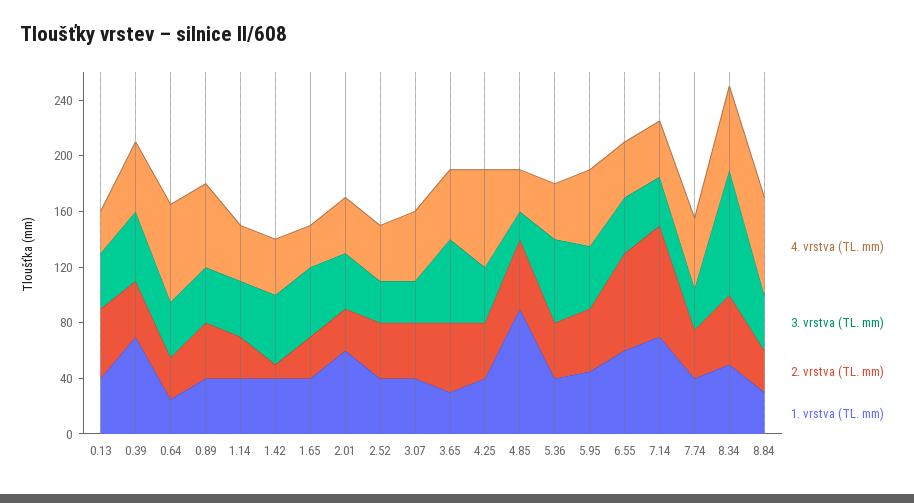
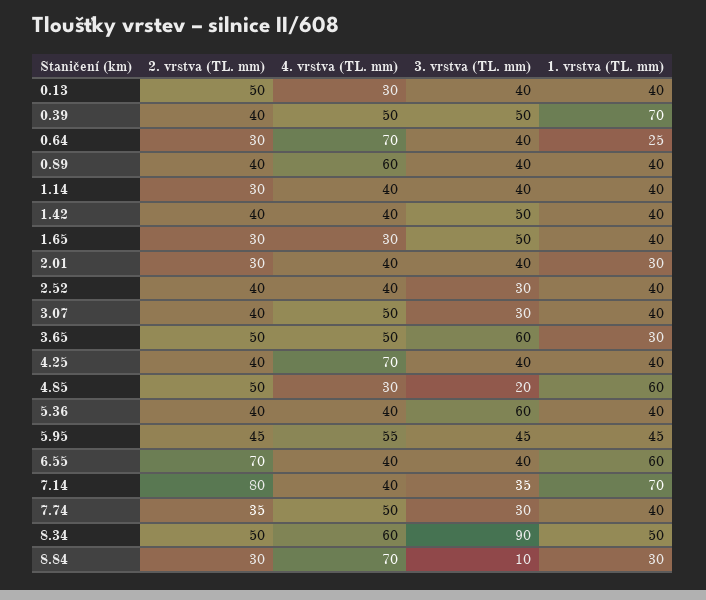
  {
    "4. vrstva (TL. mm)": {
      "0.13": 30,
      "0.39": 50,
      "0.64": 70,
      "0.89": 60,
      "1.14": 40,
      "1.42": 40,
      "1.65": 30,
      "2.01": 40,
      "2.52": 40,
      "3.07": 50,
      "3.65": 50,
      "4.25": 70,
      "4.85": 30,
      "5.36": 40,
      "5.95": 55,
      "6.55": 40,
      "7.14": 40,
      "7.74": 50,
      "8.34": 60,
      "8.84": 70
    },
    "3. vrstva (TL. mm)": {
      "0.13": 40,
      "0.39": 50,
      "0.64": 40,
      "0.89": 40,
      "1.14": 40,
      "1.42": 50,
      "1.65": 50,
      "2.01": 40,
      "2.52": 30,
      "3.07": 30,
      "3.65": 60,
      "4.25": 40,
      "4.85": 20,
      "5.36": 60,
      "5.95": 45,
      "6.55": 40,
      "7.14": 35,
      "7.74": 30,
      "8.34": 90,
-     "8.84": 40
+     "8.84": 10
    },
    "2. vrstva (TL. mm)": {
      "0.13": 50,
      "0.39": 40,
      "0.64": 30,
      "0.89": 40,
      "1.14": 30,
-     "1.42": 10,
+     "1.42": 40,
      "1.65": 30,
      "2.01": 30,
      "2.52": 40,
      "3.07": 40,
      "3.65": 50,
      "4.25": 40,
      "4.85": 50,
      "5.36": 40,
      "5.95": 45,
      "6.55": 70,
      "7.14": 80,
      "7.74": 35,
      "8.34": 50,
      "8.84": 30
    },
    "1. vrstva (TL. mm)": {
      "0.13": 40,
      "0.39": 70,
      "0.64": 25,
      "0.89": 40,
      "1.14": 40,
      "1.42": 40,
      "1.65": 40,
-     "2.01": 60,
+     "2.01": 30,
      "2.52": 40,
      "3.07": 40,
      "3.65": 30,
      "4.25": 40,
-     "4.85": 90,
+     "4.85": 60,
      "5.36": 40,
      "5.95": 45,
      "6.55": 60,
      "7.14": 70,
      "7.74": 40,
      "8.34": 50,
      "8.84": 30
    }
  }

